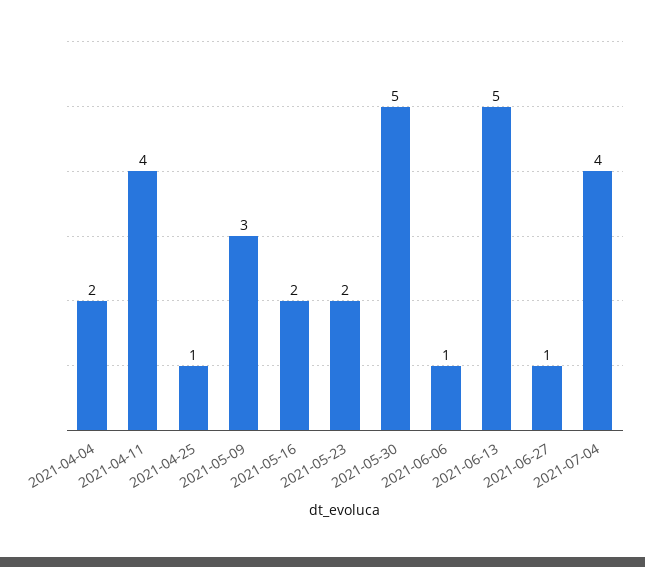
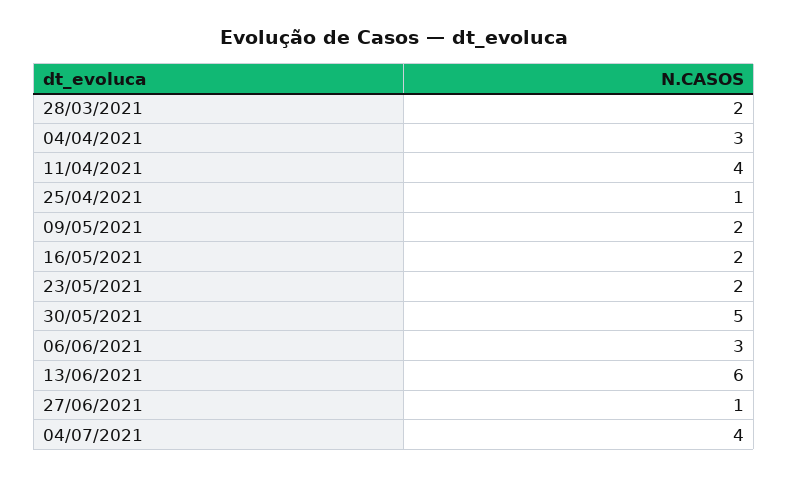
  {
-   "2021-04-04": 2,
+   "2021-04-04": 3,
    "2021-04-11": 4,
    "2021-04-25": 1,
-   "2021-05-09": 3,
+   "2021-05-09": 2,
    "2021-05-16": 2,
    "2021-05-23": 2,
    "2021-05-30": 5,
-   "2021-06-06": 1,
+   "2021-06-06": 3,
-   "2021-06-13": 5,
+   "2021-06-13": 6,
    "2021-06-27": 1,
-   "2021-07-04": 4
+   "2021-07-04": 4,
+   "28/03/2021": 2
  }

